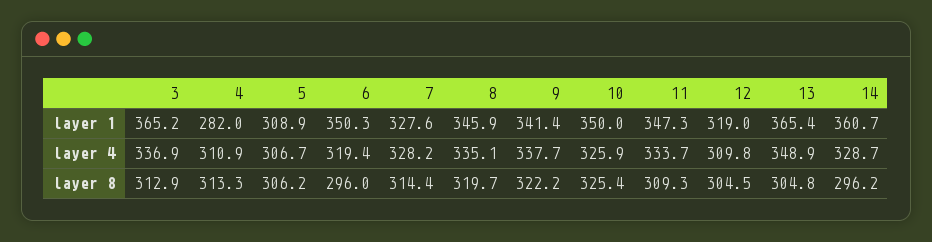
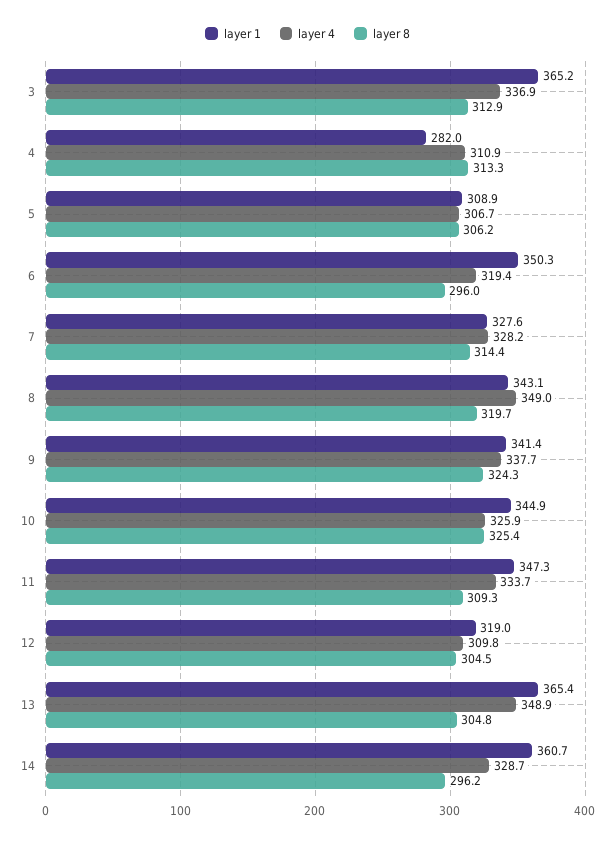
  {
    "layer 1": {
      "3": 365.2,
      "4": 282,
      "5": 308.9,
      "6": 350.3,
      "7": 327.6,
-     "8": 345.9,
+     "8": 343.1,
      "9": 341.4,
-     "10": 350,
+     "10": 344.9,
      "11": 347.3,
      "12": 319,
      "13": 365.4,
      "14": 360.7
    },
    "layer 4": {
      "3": 336.9,
      "4": 310.9,
      "5": 306.7,
      "6": 319.4,
      "7": 328.2,
-     "8": 335.1,
+     "8": 349,
      "9": 337.7,
      "10": 325.9,
      "11": 333.7,
      "12": 309.8,
      "13": 348.9,
      "14": 328.7
    },
    "layer 8": {
      "3": 312.9,
      "4": 313.3,
      "5": 306.2,
      "6": 296,
      "7": 314.4,
      "8": 319.7,
-     "9": 322.2,
+     "9": 324.3,
      "10": 325.4,
      "11": 309.3,
      "12": 304.5,
      "13": 304.8,
      "14": 296.2
    }
  }

